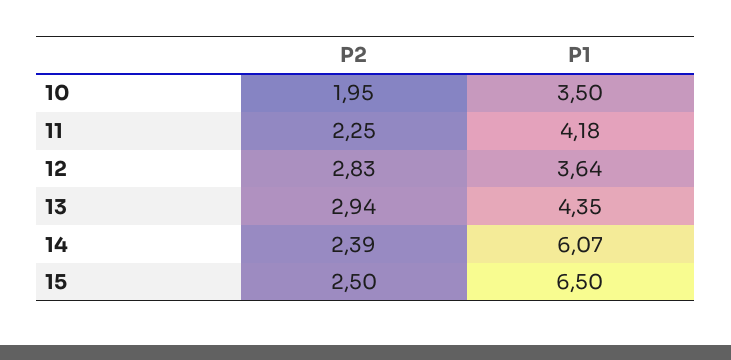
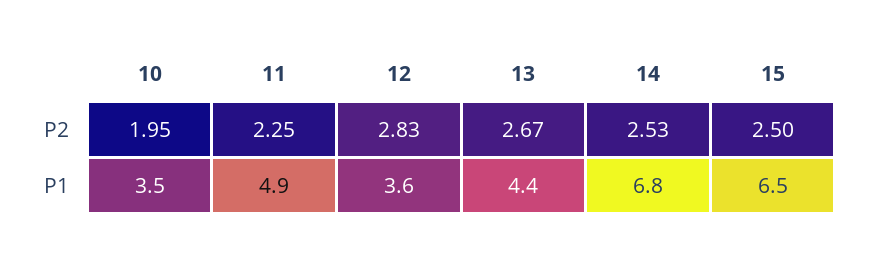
  {
    "P2": {
      "10": 1.95,
      "11": 2.25,
      "12": 2.83,
-     "13": 2.94,
+     "13": 2.67,
-     "14": 2.39,
+     "14": 2.53,
      "15": 2.5
    },
    "P1": {
      "10": 3.5,
-     "11": 4.18,
+     "11": 4.9,
      "12": 3.64,
      "13": 4.35,
-     "14": 6.07,
+     "14": 6.8,
      "15": 6.5
    }
  }

